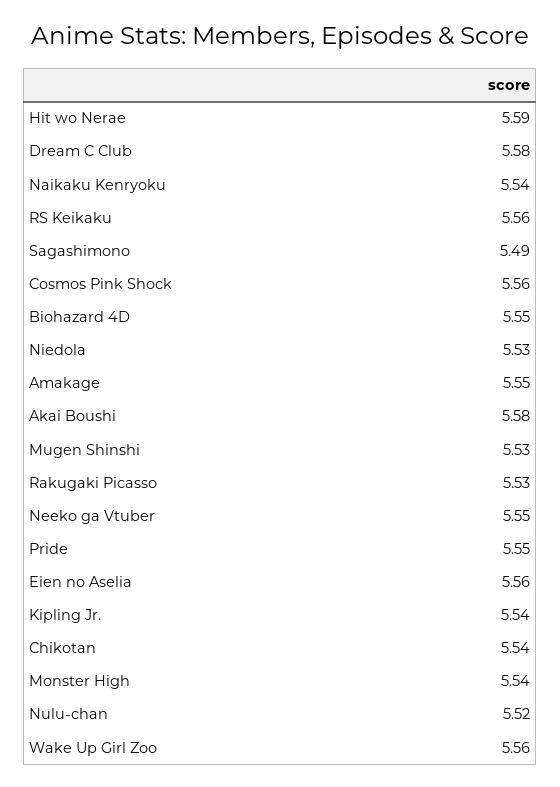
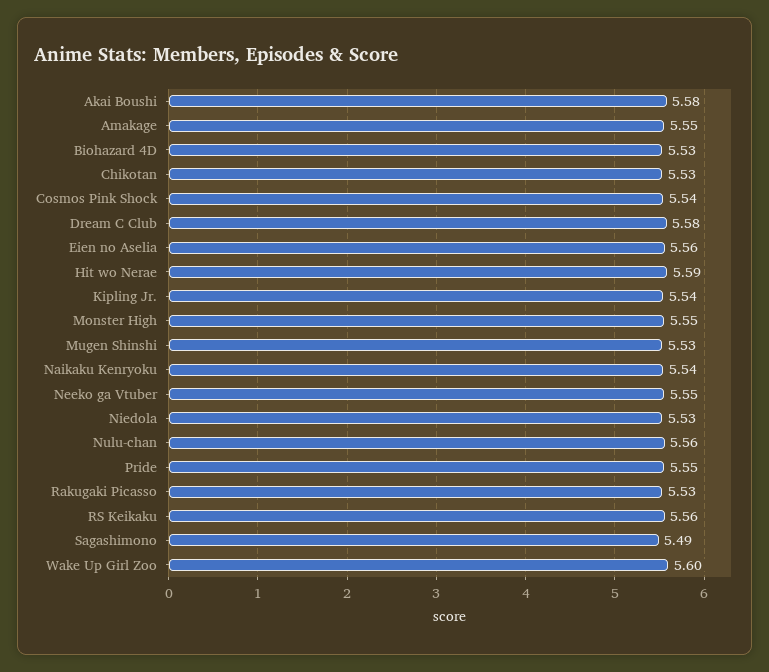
  {
    "Hit wo Nerae": 5.59,
    "Dream C Club": 5.58,
    "Naikaku Kenryoku": 5.54,
    "RS Keikaku": 5.56,
    "Sagashimono": 5.49,
-   "Cosmos Pink Shock": 5.56,
+   "Cosmos Pink Shock": 5.54,
-   "Biohazard 4D": 5.55,
+   "Biohazard 4D": 5.53,
    "Niedola": 5.53,
    "Amakage": 5.55,
    "Akai Boushi": 5.58,
    "Mugen Shinshi": 5.53,
    "Rakugaki Picasso": 5.53,
    "Neeko ga Vtuber": 5.55,
    "Pride": 5.55,
    "Eien no Aselia": 5.56,
    "Kipling Jr.": 5.54,
-   "Chikotan": 5.54,
+   "Chikotan": 5.53,
-   "Monster High": 5.54,
+   "Monster High": 5.55,
-   "Nulu-chan": 5.52,
+   "Nulu-chan": 5.56,
-   "Wake Up Girl Zoo": 5.56
+   "Wake Up Girl Zoo": 5.6
  }

